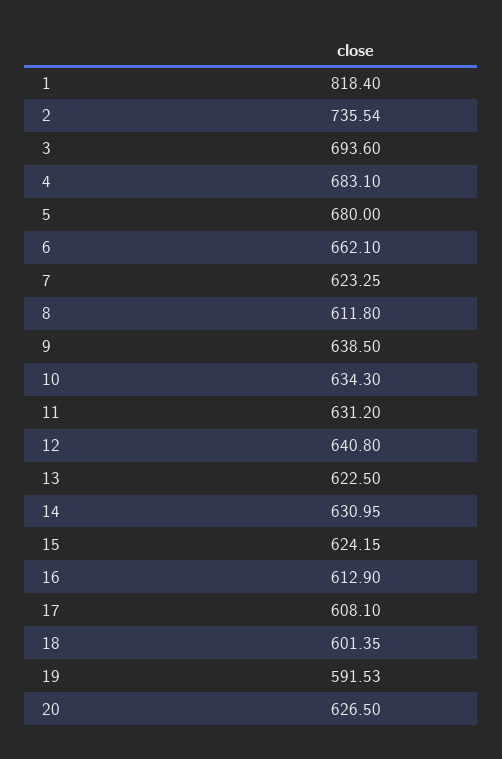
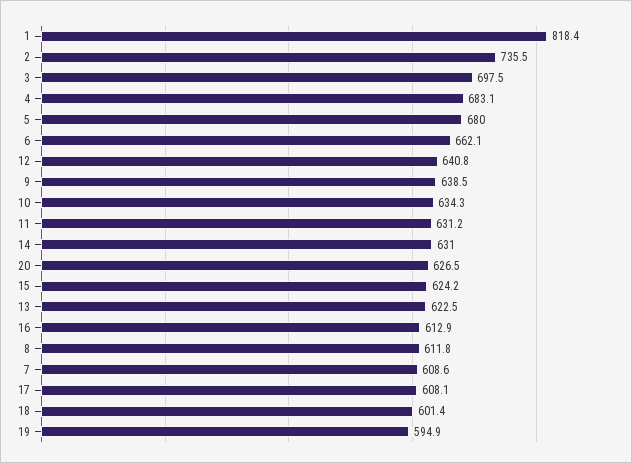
  {
    "1": 818.4,
    "2": 735.54,
-   "3": 693.6,
+   "3": 697.5,
    "4": 683.1,
    "5": 680,
    "6": 662.1,
-   "7": 623.25,
+   "7": 608.6,
    "8": 611.8,
    "9": 638.5,
    "10": 634.3,
    "11": 631.2,
    "12": 640.8,
    "13": 622.5,
    "14": 630.95,
    "15": 624.15,
    "16": 612.9,
    "17": 608.1,
    "18": 601.35,
-   "19": 591.53,
+   "19": 594.9,
    "20": 626.5
  }

